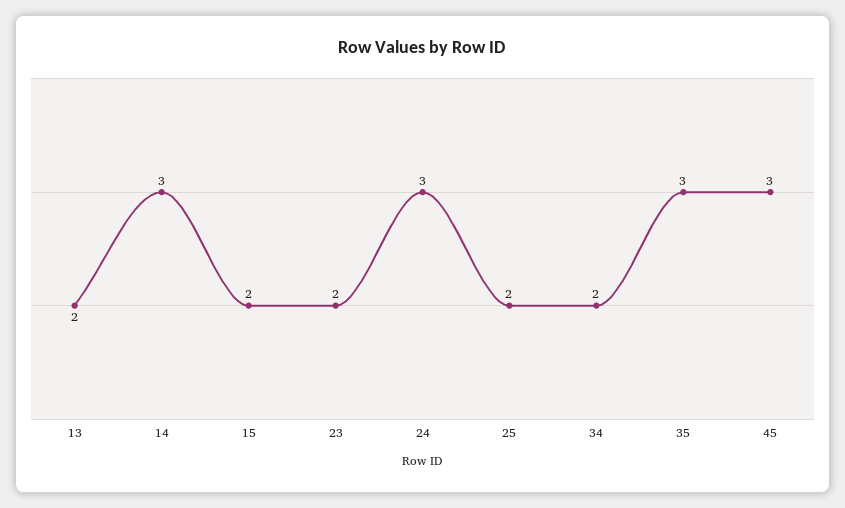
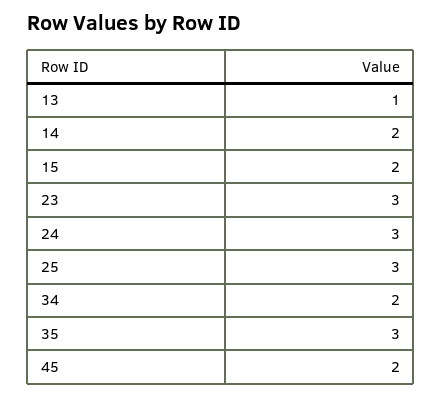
  {
-   "13": 2,
+   "13": 1,
-   "14": 3,
+   "14": 2,
    "15": 2,
-   "23": 2,
+   "23": 3,
    "24": 3,
-   "25": 2,
+   "25": 3,
    "34": 2,
    "35": 3,
-   "45": 3
+   "45": 2
  }

